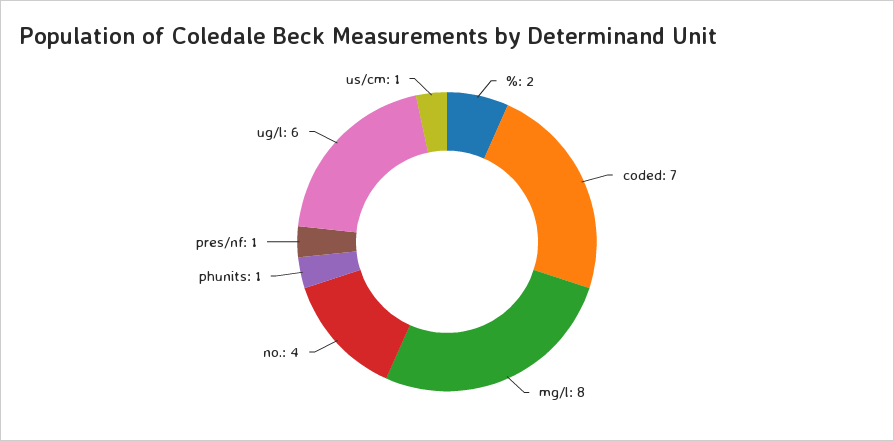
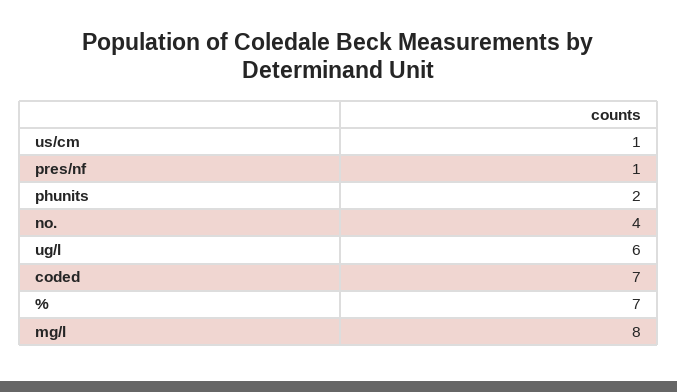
  {
-   "%": 2,
+   "%": 7,
    "coded": 7,
    "mg/l": 8,
    "no.": 4,
-   "phunits": 1,
+   "phunits": 2,
    "pres/nf": 1,
    "ug/l": 6,
    "us/cm": 1
  }

